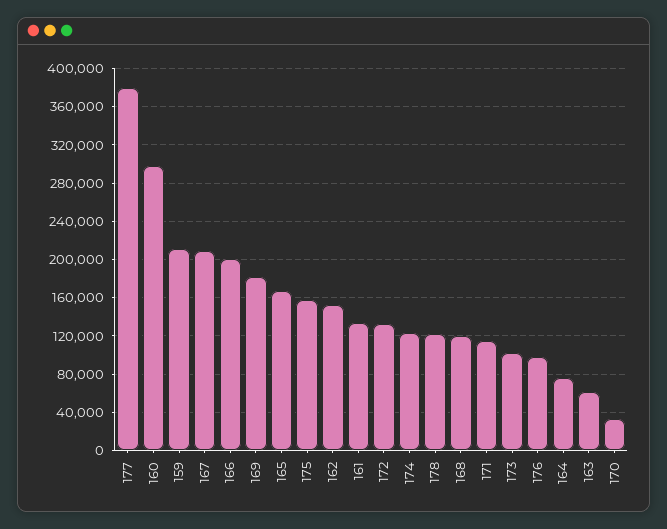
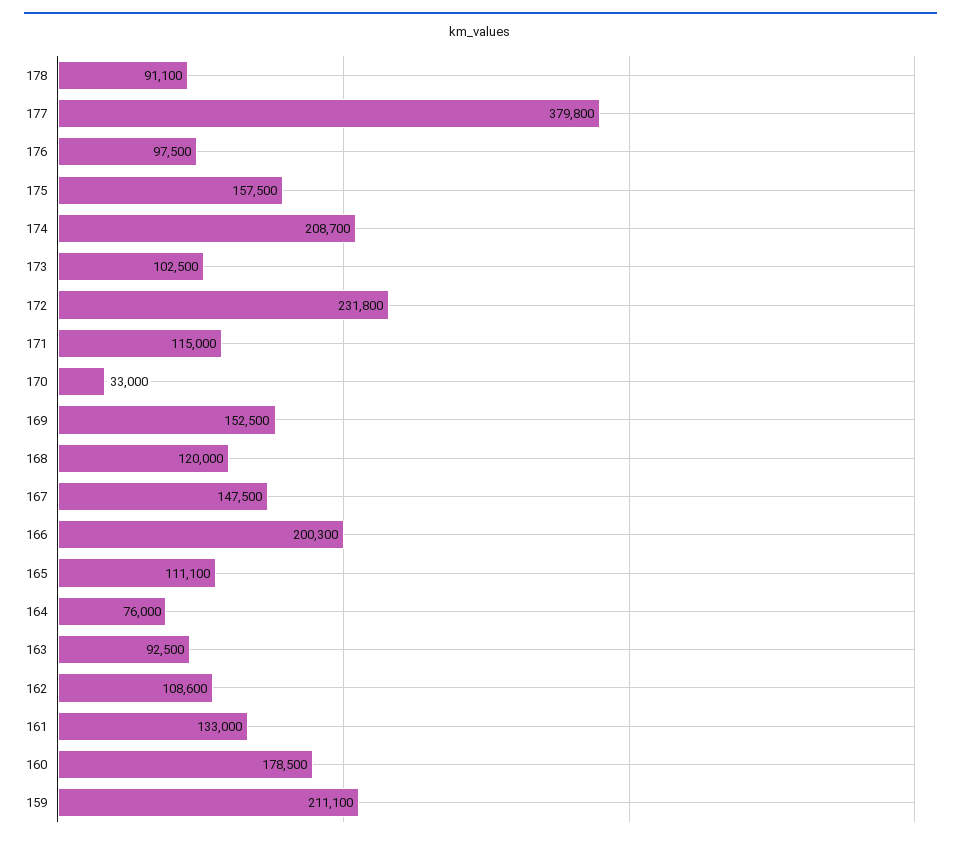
  {
    "177": 379800,
-   "160": 300000,
+   "160": 178500,
    "159": 211100,
-   "167": 210000,
+   "167": 147500,
    "166": 200300,
-   "169": 180000,
+   "169": 152500,
-   "165": 170000,
+   "165": 111100,
    "175": 157500,
-   "162": 150000,
+   "162": 108600,
    "161": 133000,
-   "172": 130000,
+   "172": 231800,
-   "174": 120000,
+   "174": 208700,
-   "178": 120000,
+   "178": 91100,
    "168": 120000,
    "171": 115000,
    "173": 102500,
    "176": 97500,
    "164": 76000,
-   "163": 60000,
+   "163": 92500,
    "170": 33000
  }

